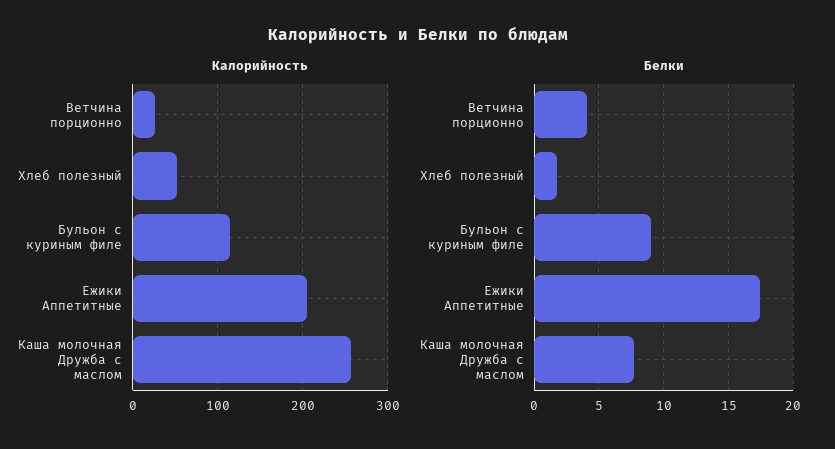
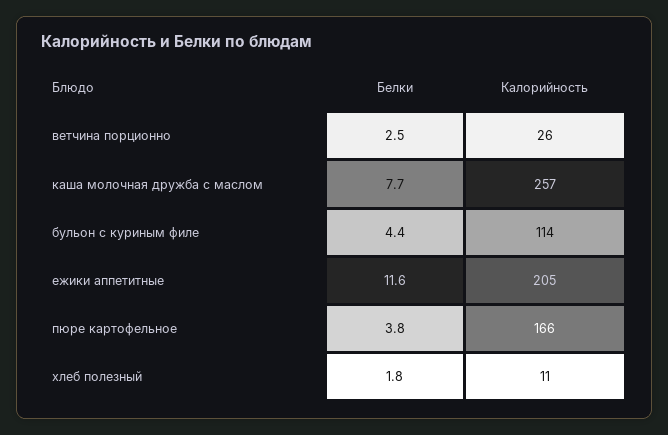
  {
    "Калорийность": {
      "Ветчина порционно": 26,
-     "Хлеб полезный": 50,
+     "Хлеб полезный": 11,
      "Бульон с куриным филе": 114,
      "Ежики Аппетитные": 205,
-     "Каша молочная Дружба с маслом": 257
+     "Каша молочная Дружба с маслом": 257,
+     "пюре картофельное": 166
    },
    "Белки": {
-     "Ветчина порционно": 4,
+     "Ветчина порционно": 2.5,
      "Хлеб полезный": 1.8,
-     "Бульон с куриным филе": 9,
+     "Бульон с куриным филе": 4.4,
-     "Ежики Аппетитные": 17.5,
+     "Ежики Аппетитные": 11.6,
-     "Каша молочная Дружба с маслом": 7.7
+     "Каша молочная Дружба с маслом": 7.7,
+     "пюре картофельное": 3.8
    }
  }

